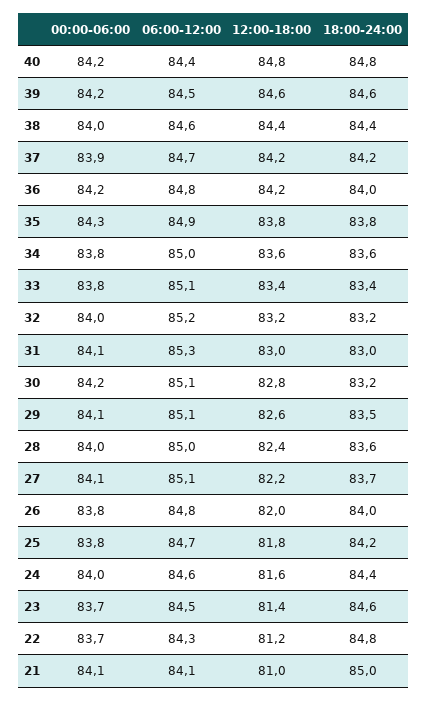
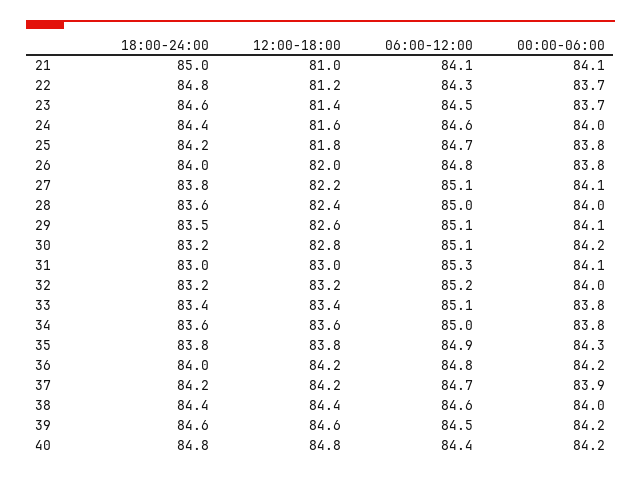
  {
    "00:00-06:00": {
      "40": 84.2,
      "39": 84.2,
      "38": 84,
      "37": 83.9,
      "36": 84.2,
      "35": 84.3,
      "34": 83.8,
      "33": 83.8,
      "32": 84,
      "31": 84.1,
      "30": 84.2,
      "29": 84.1,
      "28": 84,
      "27": 84.1,
      "26": 83.8,
      "25": 83.8,
      "24": 84,
      "23": 83.7,
      "22": 83.7,
      "21": 84.1
    },
    "06:00-12:00": {
      "40": 84.4,
      "39": 84.5,
      "38": 84.6,
      "37": 84.7,
      "36": 84.8,
      "35": 84.9,
      "34": 85,
      "33": 85.1,
      "32": 85.2,
      "31": 85.3,
      "30": 85.1,
      "29": 85.1,
      "28": 85,
      "27": 85.1,
      "26": 84.8,
      "25": 84.7,
      "24": 84.6,
      "23": 84.5,
      "22": 84.3,
      "21": 84.1
    },
    "12:00-18:00": {
      "40": 84.8,
      "39": 84.6,
      "38": 84.4,
      "37": 84.2,
      "36": 84.2,
      "35": 83.8,
      "34": 83.6,
      "33": 83.4,
      "32": 83.2,
      "31": 83,
      "30": 82.8,
      "29": 82.6,
      "28": 82.4,
      "27": 82.2,
      "26": 82,
      "25": 81.8,
      "24": 81.6,
      "23": 81.4,
      "22": 81.2,
      "21": 81
    },
    "18:00-24:00": {
      "40": 84.8,
      "39": 84.6,
      "38": 84.4,
      "37": 84.2,
      "36": 84,
      "35": 83.8,
      "34": 83.6,
      "33": 83.4,
      "32": 83.2,
      "31": 83,
      "30": 83.2,
      "29": 83.5,
      "28": 83.6,
-     "27": 83.7,
+     "27": 83.8,
      "26": 84,
      "25": 84.2,
      "24": 84.4,
      "23": 84.6,
      "22": 84.8,
      "21": 85
    }
  }

